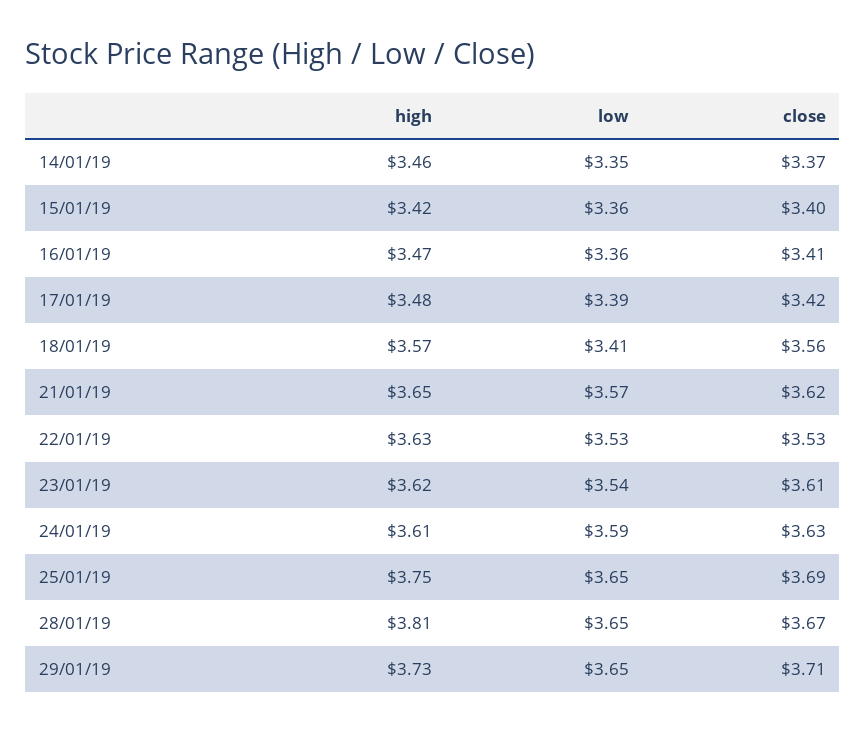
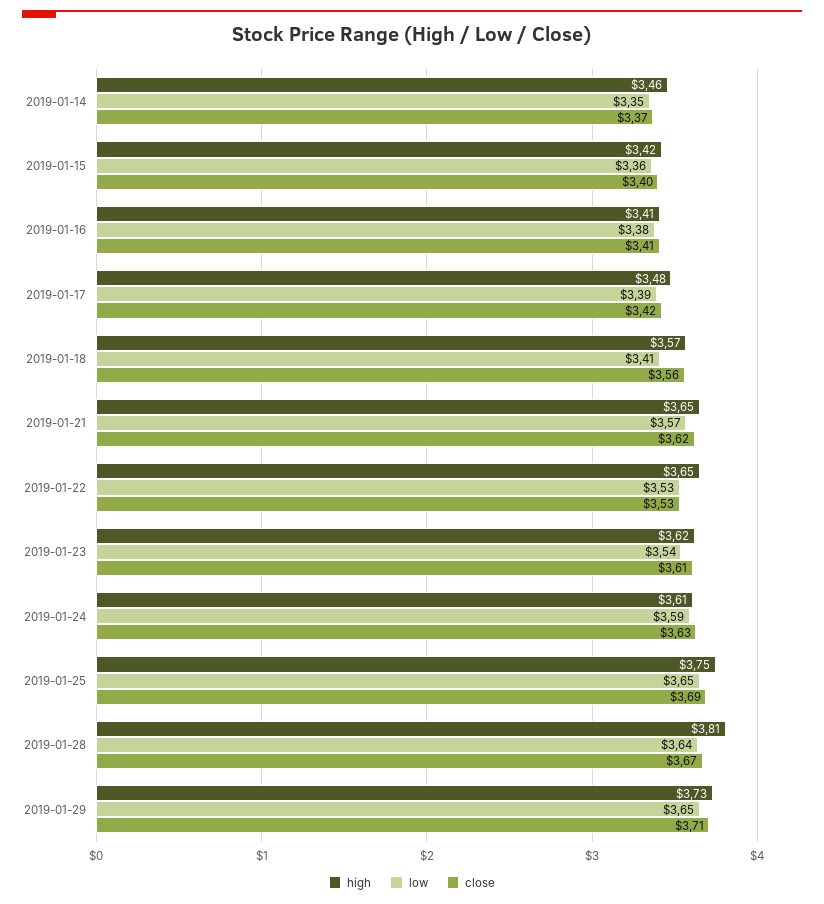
  {
    "high": {
      "14/01/19": 3.46,
      "15/01/19": 3.42,
-     "16/01/19": 3.47,
+     "16/01/19": 3.41,
      "17/01/19": 3.48,
      "18/01/19": 3.57,
      "21/01/19": 3.65,
-     "22/01/19": 3.63,
+     "22/01/19": 3.65,
      "23/01/19": 3.62,
      "24/01/19": 3.61,
      "25/01/19": 3.75,
      "28/01/19": 3.81,
      "29/01/19": 3.73
    },
    "low": {
      "14/01/19": 3.35,
      "15/01/19": 3.36,
-     "16/01/19": 3.36,
+     "16/01/19": 3.38,
      "17/01/19": 3.39,
      "18/01/19": 3.41,
      "21/01/19": 3.57,
      "22/01/19": 3.53,
      "23/01/19": 3.54,
      "24/01/19": 3.59,
      "25/01/19": 3.65,
-     "28/01/19": 3.65,
+     "28/01/19": 3.64,
      "29/01/19": 3.65
    },
    "close": {
      "14/01/19": 3.37,
      "15/01/19": 3.4,
      "16/01/19": 3.41,
      "17/01/19": 3.42,
      "18/01/19": 3.56,
      "21/01/19": 3.62,
      "22/01/19": 3.53,
      "23/01/19": 3.61,
      "24/01/19": 3.63,
      "25/01/19": 3.69,
      "28/01/19": 3.67,
      "29/01/19": 3.71
    }
  }

